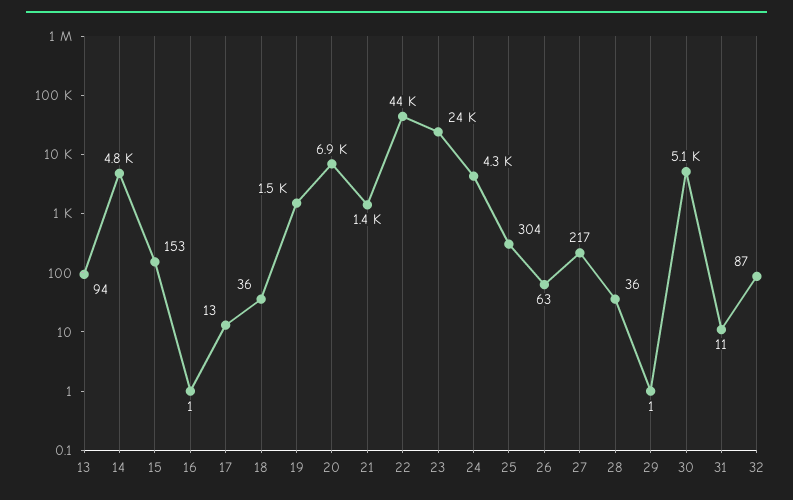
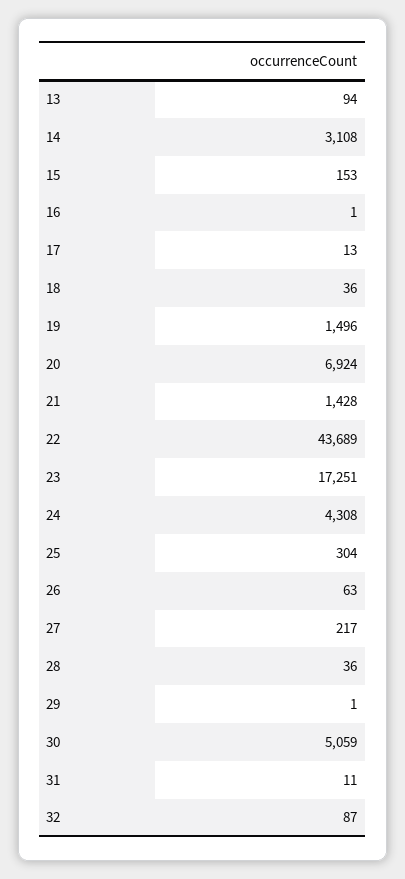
  {
    "13": 94,
-   "14": 4800,
+   "14": 3108,
    "15": 153,
    "16": 1,
    "17": 13,
    "18": 36,
    "19": 1496,
    "20": 6924,
    "21": 1428,
    "22": 43689,
-   "23": 24000,
+   "23": 17251,
    "24": 4308,
    "25": 304,
    "26": 63,
    "27": 217,
    "28": 36,
    "29": 1,
    "30": 5059,
    "31": 11,
    "32": 87
  }

